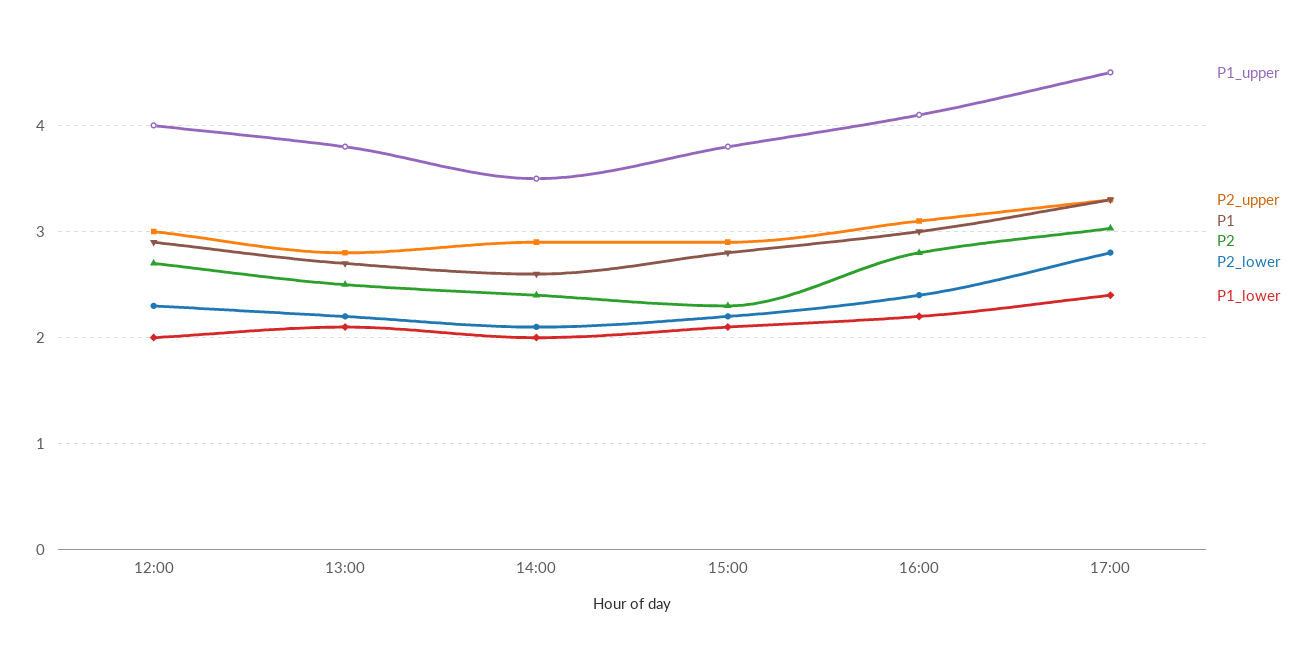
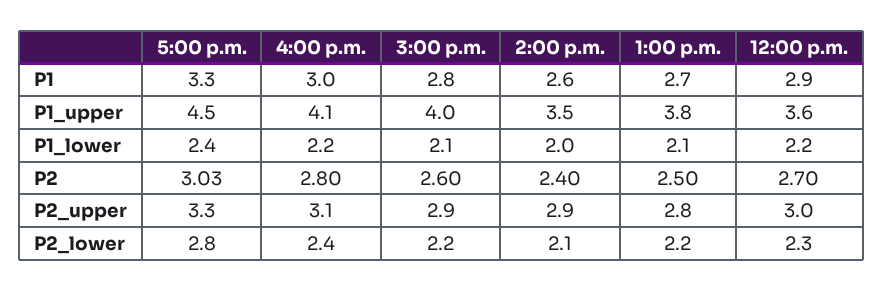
  {
    "P1_upper": {
-     "12:00": 4,
+     "12:00": 3.6,
      "13:00": 3.8,
      "14:00": 3.5,
-     "15:00": 3.8,
+     "15:00": 4,
      "16:00": 4.1,
      "17:00": 4.5
    },
    "P2_upper": {
      "12:00": 3,
      "13:00": 2.8,
      "14:00": 2.9,
      "15:00": 2.9,
      "16:00": 3.1,
      "17:00": 3.3
    },
    "P1": {
      "12:00": 2.9,
      "13:00": 2.7,
      "14:00": 2.6,
      "15:00": 2.8,
      "16:00": 3,
      "17:00": 3.3
    },
    "P2": {
      "12:00": 2.7,
      "13:00": 2.5,
      "14:00": 2.4,
-     "15:00": 2.3,
+     "15:00": 2.6,
      "16:00": 2.8,
      "17:00": 3.03
    },
    "P2_lower": {
      "12:00": 2.3,
      "13:00": 2.2,
      "14:00": 2.1,
      "15:00": 2.2,
      "16:00": 2.4,
      "17:00": 2.8
    },
    "P1_lower": {
-     "12:00": 2,
+     "12:00": 2.2,
      "13:00": 2.1,
      "14:00": 2,
      "15:00": 2.1,
      "16:00": 2.2,
      "17:00": 2.4
    }
  }

